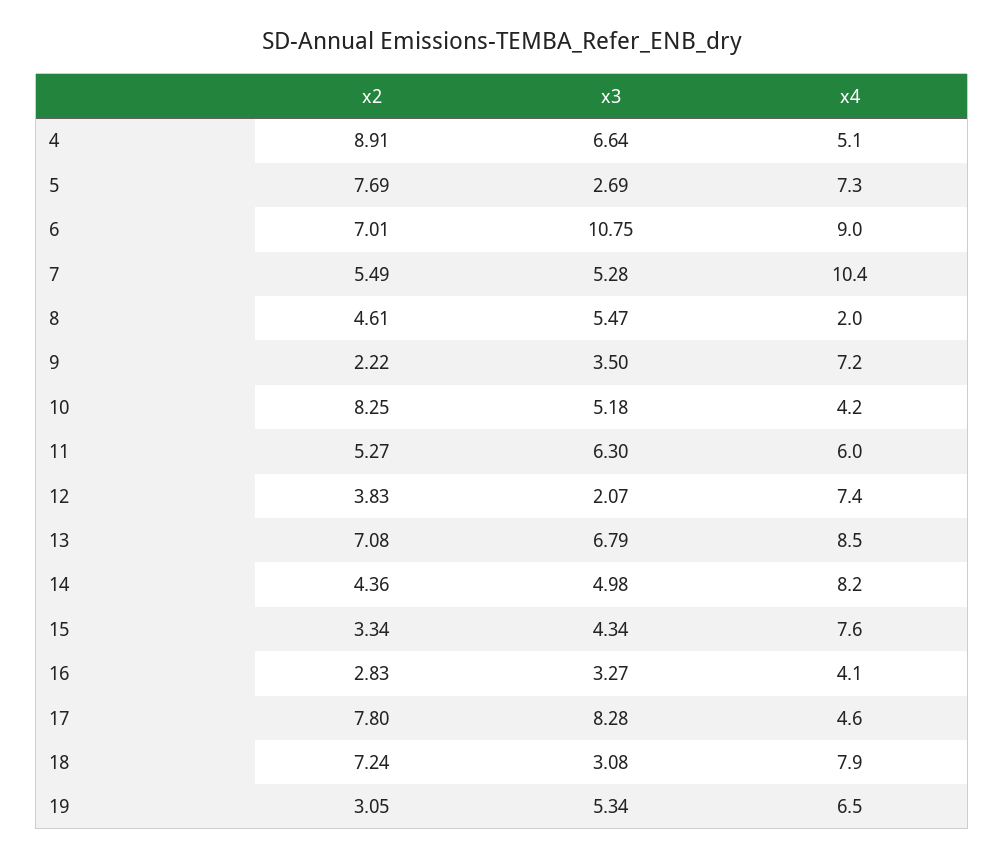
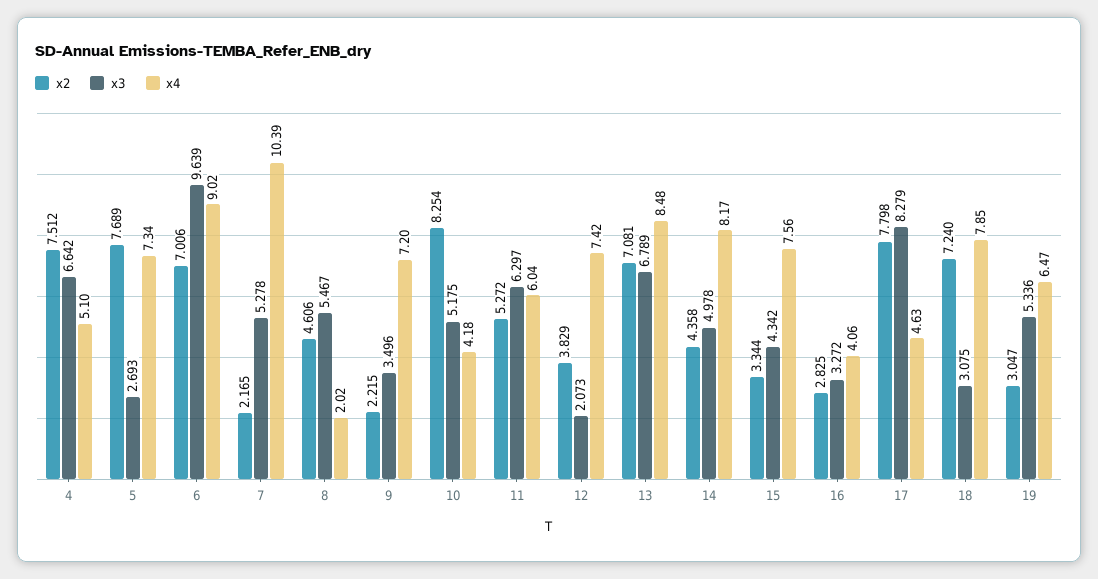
  {
    "x2": {
-     "4": 8.91,
+     "4": 7.512,
      "5": 7.689,
      "6": 7.006,
-     "7": 5.49,
+     "7": 2.165,
      "8": 4.606,
      "9": 2.215,
      "10": 8.254,
      "11": 5.272,
      "12": 3.829,
      "13": 7.081,
      "14": 4.358,
      "15": 3.344,
      "16": 2.825,
      "17": 7.798,
      "18": 7.24,
      "19": 3.047
    },
    "x3": {
      "4": 6.642,
      "5": 2.693,
-     "6": 10.75,
+     "6": 9.639,
      "7": 5.278,
      "8": 5.467,
      "9": 3.496,
      "10": 5.175,
      "11": 6.297,
      "12": 2.073,
      "13": 6.789,
      "14": 4.978,
      "15": 4.342,
      "16": 3.272,
      "17": 8.279,
      "18": 3.075,
      "19": 5.336
    },
    "x4": {
      "4": 5.1,
      "5": 7.34,
      "6": 9.02,
      "7": 10.39,
      "8": 2.02,
      "9": 7.2,
      "10": 4.18,
      "11": 6.04,
      "12": 7.42,
      "13": 8.48,
      "14": 8.17,
      "15": 7.56,
      "16": 4.06,
      "17": 4.63,
      "18": 7.85,
      "19": 6.47
    }
  }

